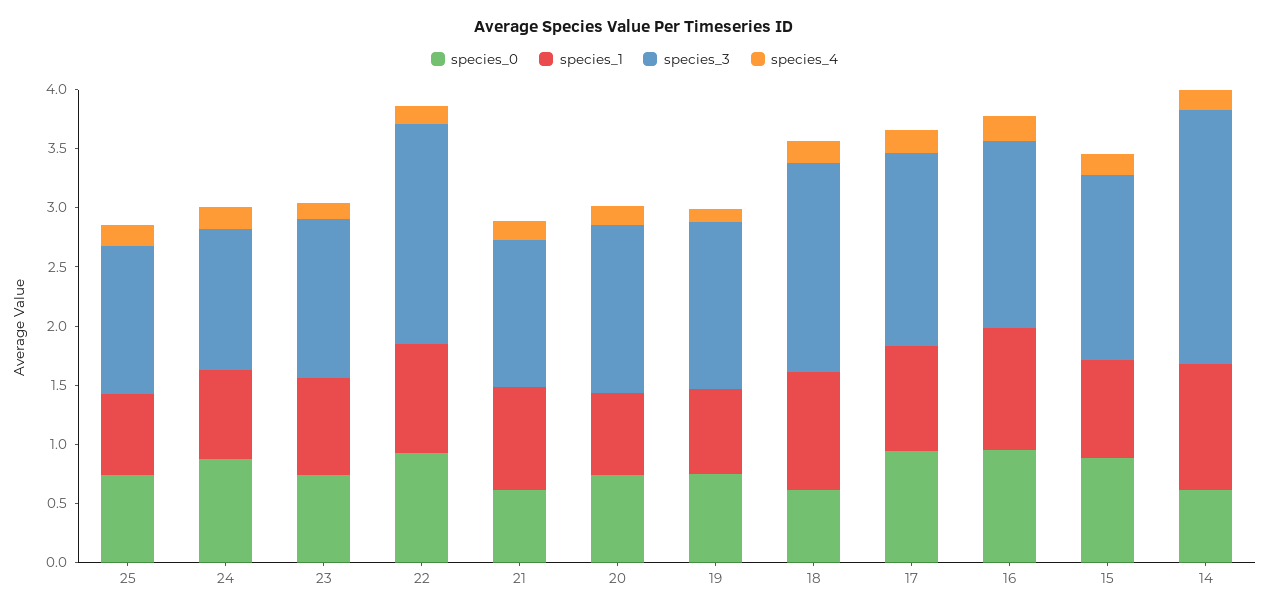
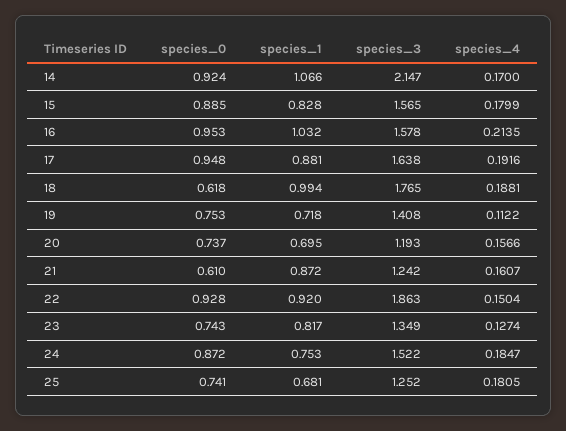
  {
    "species_0": {
      "25": 0.741,
      "24": 0.872,
      "23": 0.743,
      "22": 0.928,
      "21": 0.61,
      "20": 0.737,
      "19": 0.753,
      "18": 0.618,
      "17": 0.948,
      "16": 0.953,
      "15": 0.885,
-     "14": 0.6
+     "14": 0.924
    },
    "species_1": {
      "25": 0.681,
      "24": 0.753,
      "23": 0.817,
      "22": 0.92,
      "21": 0.872,
      "20": 0.695,
      "19": 0.718,
      "18": 0.994,
      "17": 0.881,
      "16": 1.032,
      "15": 0.828,
      "14": 1.066
    },
    "species_3": {
      "25": 1.252,
-     "24": 1.2,
+     "24": 1.522,
      "23": 1.349,
      "22": 1.863,
      "21": 1.242,
-     "20": 1.4,
+     "20": 1.193,
      "19": 1.408,
      "18": 1.765,
      "17": 1.638,
      "16": 1.578,
      "15": 1.565,
      "14": 2.147
    },
    "species_4": {
      "25": 0.1805,
      "24": 0.1847,
      "23": 0.1274,
      "22": 0.1504,
      "21": 0.1607,
      "20": 0.1566,
      "19": 0.1122,
      "18": 0.1881,
      "17": 0.1916,
      "16": 0.2135,
      "15": 0.1799,
      "14": 0.17
    }
  }

